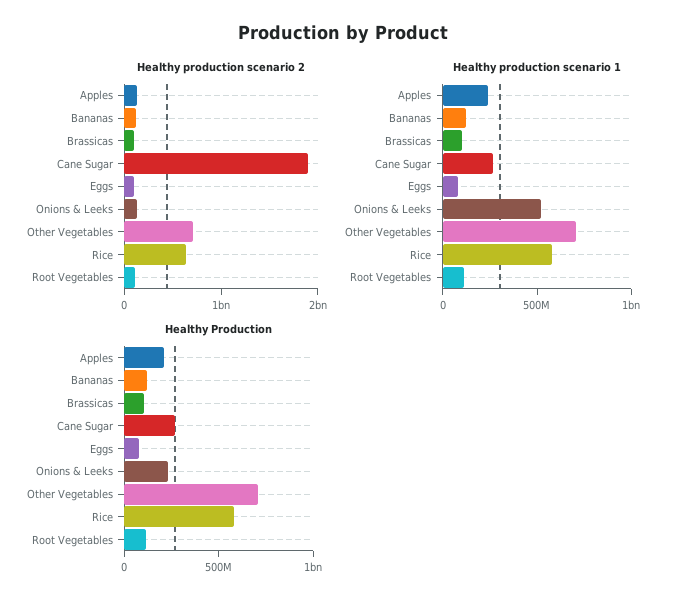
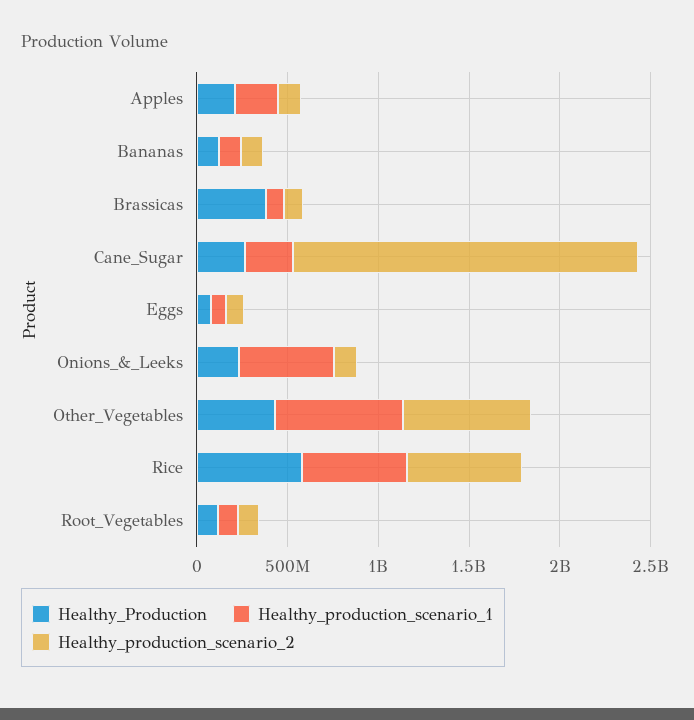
  {
    "Healthy production scenario 2": {
      "Apples": 100000000,
      "Bananas": 100000000,
      "Brassicas": 100000000,
      "Cane Sugar": 1900000000,
      "Eggs": 100000000,
      "Onions & Leeks": 100000000,
      "Other Vegetables": 700000000,
      "Rice": 600000000,
      "Root Vegetables": 100000000
    },
    "Healthy production scenario 1": {
      "Apples": 200000000,
      "Bananas": 100000000,
      "Brassicas": 100000000,
      "Cane Sugar": 300000000,
      "Eggs": 100000000,
      "Onions & Leeks": 500000000,
      "Other Vegetables": 700000000,
      "Rice": 600000000,
      "Root Vegetables": 100000000
    },
    "Healthy Production": {
      "Apples": 200000000,
      "Bananas": 100000000,
-     "Brassicas": 100000000,
+     "Brassicas": 400000000,
      "Cane Sugar": 300000000,
      "Eggs": 100000000,
      "Onions & Leeks": 200000000,
-     "Other Vegetables": 700000000,
+     "Other Vegetables": 400000000,
      "Rice": 600000000,
      "Root Vegetables": 100000000
    }
  }

